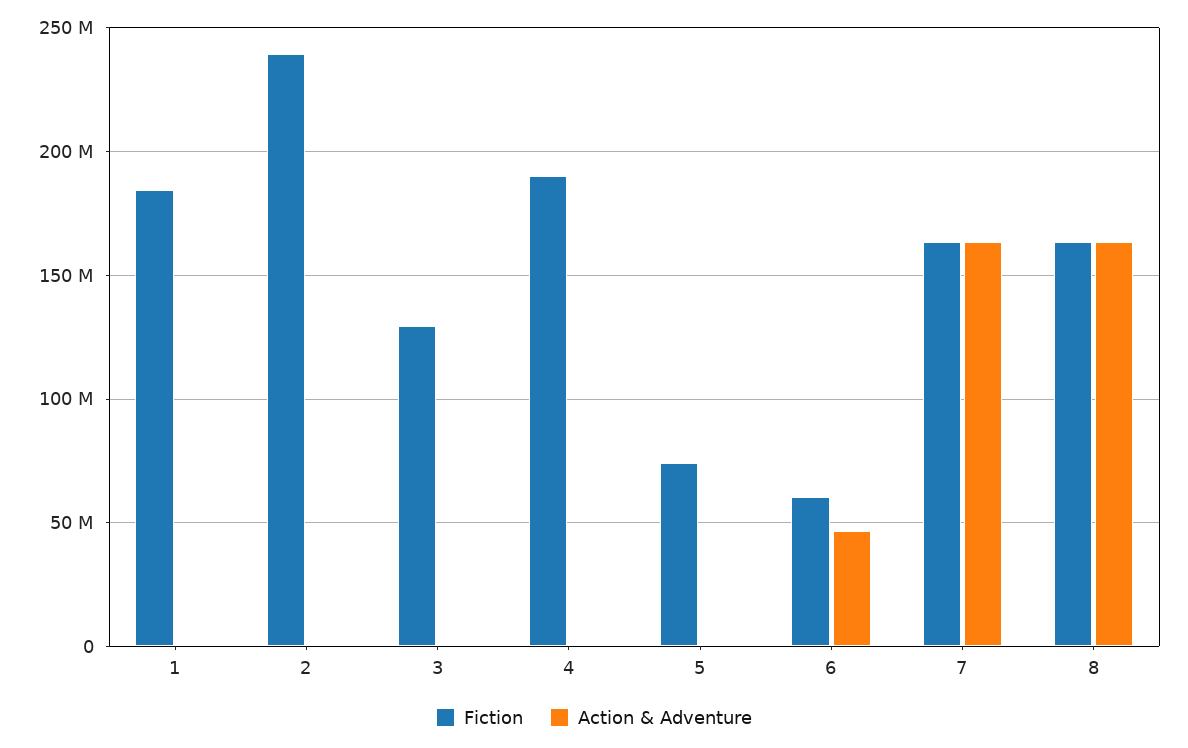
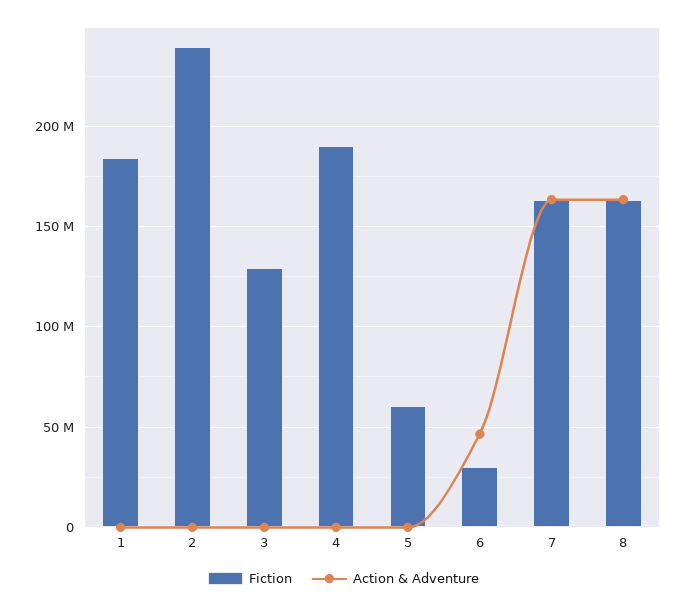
  {
    "Fiction": {
      "1": 185000000,
      "2": 240000000,
      "3": 130000000,
      "4": 190000000,
-     "5": 75000000,
+     "5": 60000000,
-     "6": 60000000,
+     "6": 30000000,
      "7": 165000000,
      "8": 165000000
    },
    "Action & Adventure": {
      "1": 0,
      "2": 0,
      "3": 0,
      "4": 0,
      "5": 0,
      "6": 45000000,
      "7": 165000000,
      "8": 165000000
    }
  }

